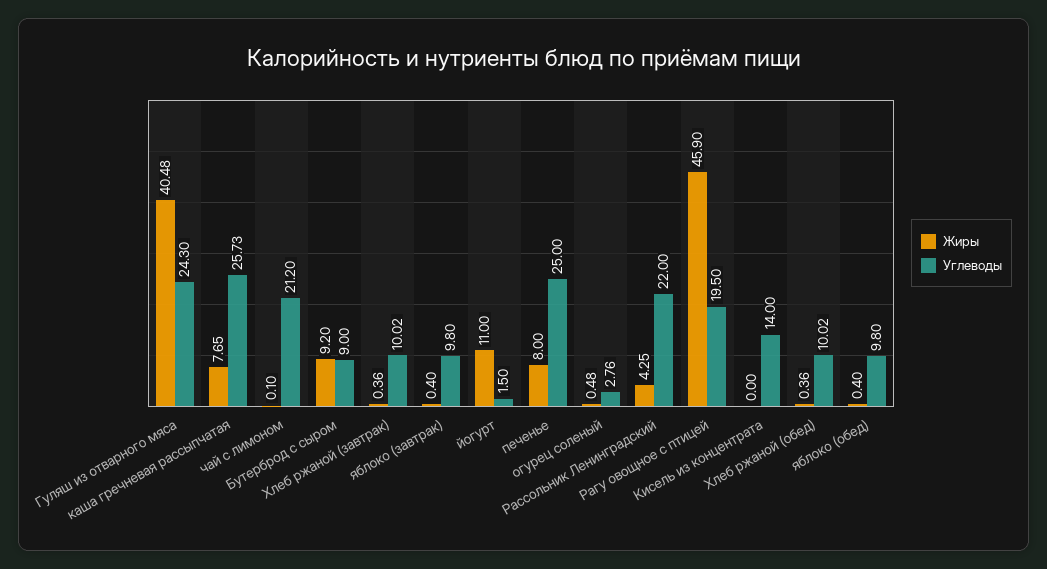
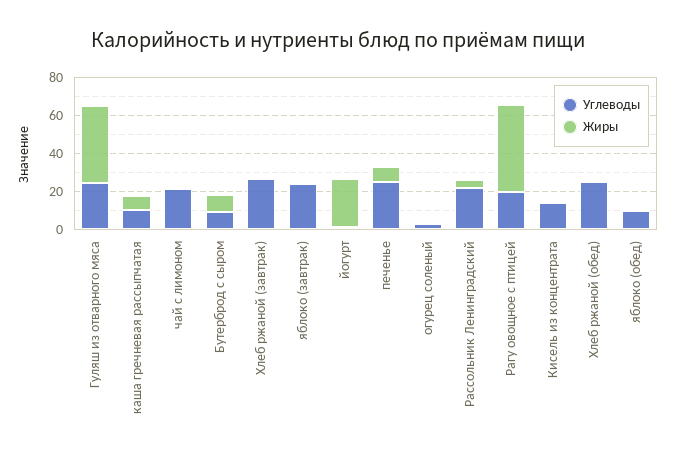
  {
    "Жиры": {
      "Гуляш из отварного мяса": 40.48,
      "каша гречневая рассыпчатая": 7.65,
      "чай с лимоном": 0.1,
      "Бутерброд с сыром": 9.2,
      "Хлеб ржаной (завтрак)": 0.36,
      "яблоко (завтрак)": 0.4,
-     "йогурт": 11,
+     "йогурт": 25,
      "печенье": 8,
      "огурец соленый": 0.48,
      "Рассольник Ленинградский": 4.25,
      "Рагу овощное с птицей": 45.9,
      "Кисель из концентрата": 0,
      "Хлеб ржаной (обед)": 0.36,
      "яблоко (обед)": 0.4
    },
    "Углеводы": {
      "Гуляш из отварного мяса": 24.3,
-     "каша гречневая рассыпчатая": 25.73,
+     "каша гречневая рассыпчатая": 10,
      "чай с лимоном": 21.2,
      "Бутерброд с сыром": 9,
-     "Хлеб ржаной (завтрак)": 10.02,
+     "Хлеб ржаной (завтрак)": 25,
-     "яблоко (завтрак)": 9.8,
+     "яблоко (завтрак)": 25,
      "йогурт": 1.5,
      "печенье": 25,
      "огурец соленый": 2.76,
      "Рассольник Ленинградский": 22,
      "Рагу овощное с птицей": 19.5,
      "Кисель из концентрата": 14,
-     "Хлеб ржаной (обед)": 10.02,
+     "Хлеб ржаной (обед)": 25,
      "яблоко (обед)": 9.8
    }
  }

